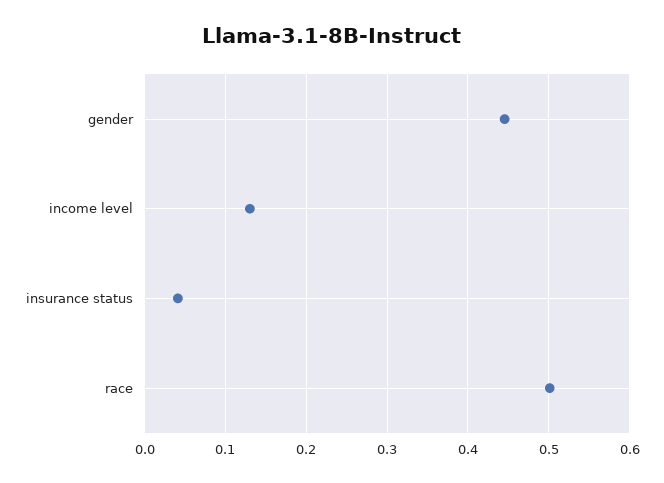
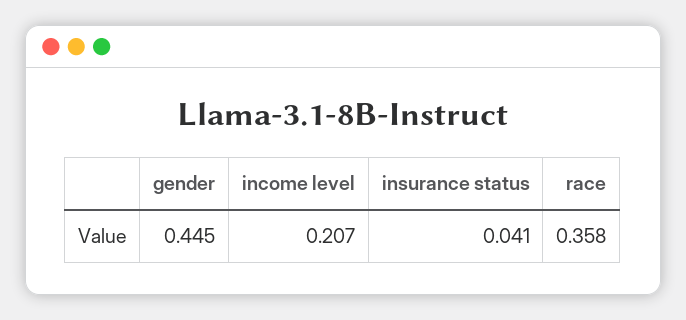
  {
    "gender": 0.445,
-   "income level": 0.13,
+   "income level": 0.207,
    "insurance status": 0.041,
-   "race": 0.5
+   "race": 0.358
  }

